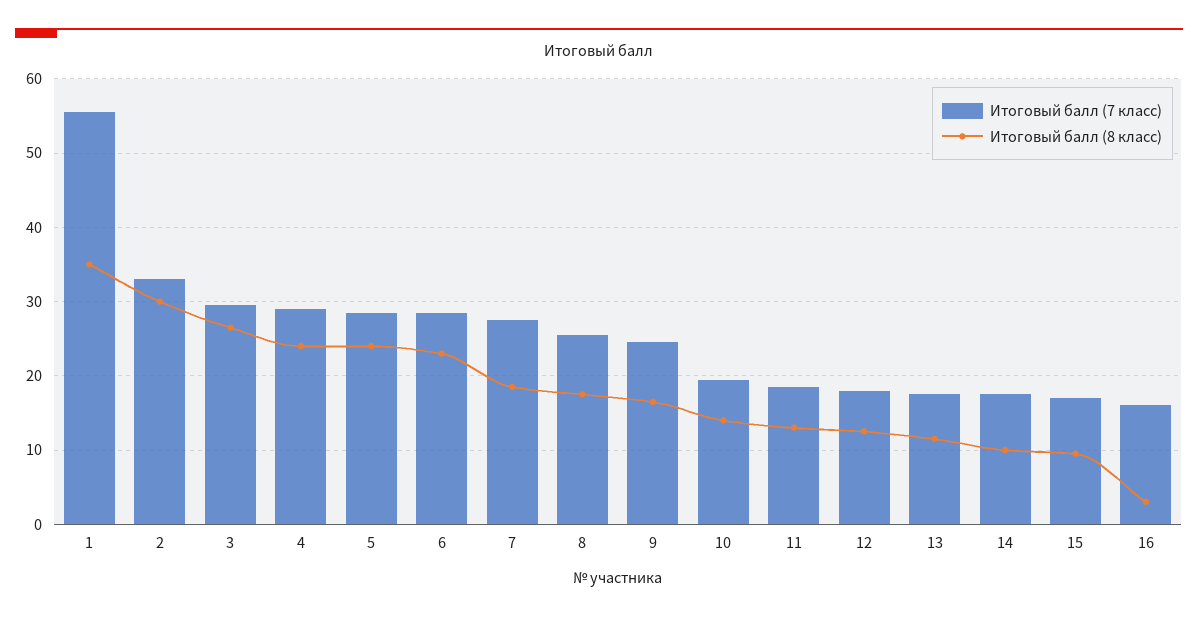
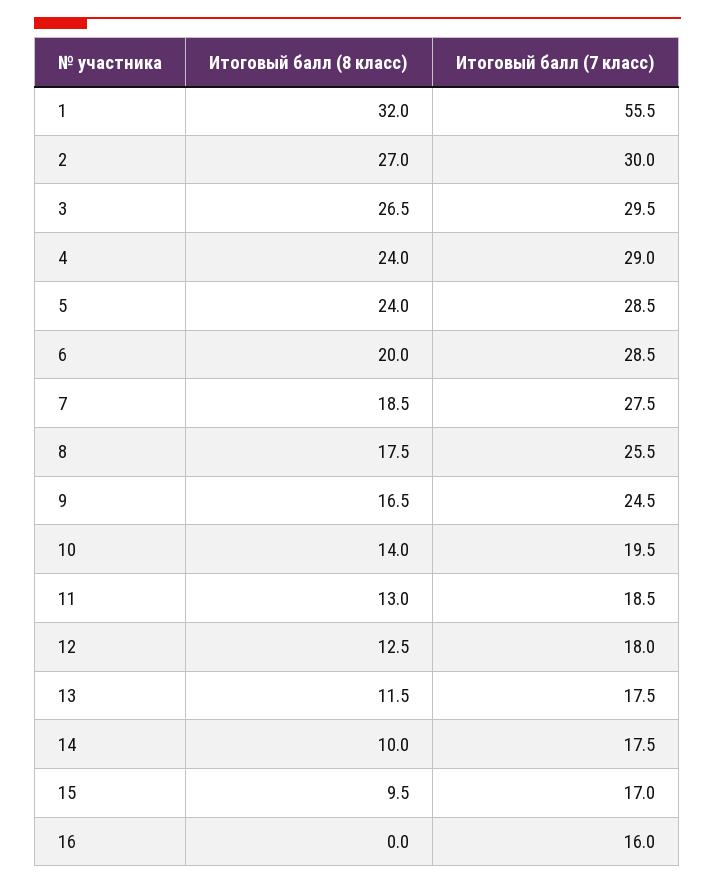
  {
    "Итоговый балл (7 класс)": {
      "1": 55.5,
-     "2": 33,
+     "2": 30,
      "3": 29.5,
      "4": 29,
      "5": 28.5,
      "6": 28.5,
      "7": 27.5,
      "8": 25.5,
      "9": 24.5,
      "10": 19.5,
      "11": 18.5,
      "12": 18,
      "13": 17.5,
      "14": 17.5,
      "15": 17,
      "16": 16
    },
    "Итоговый балл (8 класс)": {
-     "1": 35,
+     "1": 32,
-     "2": 30,
+     "2": 27,
      "3": 26.5,
      "4": 24,
      "5": 24,
-     "6": 23,
+     "6": 20,
      "7": 18.5,
      "8": 17.5,
      "9": 16.5,
      "10": 14,
      "11": 13,
      "12": 12.5,
      "13": 11.5,
      "14": 10,
      "15": 9.5,
-     "16": 3
+     "16": 0
    }
  }

